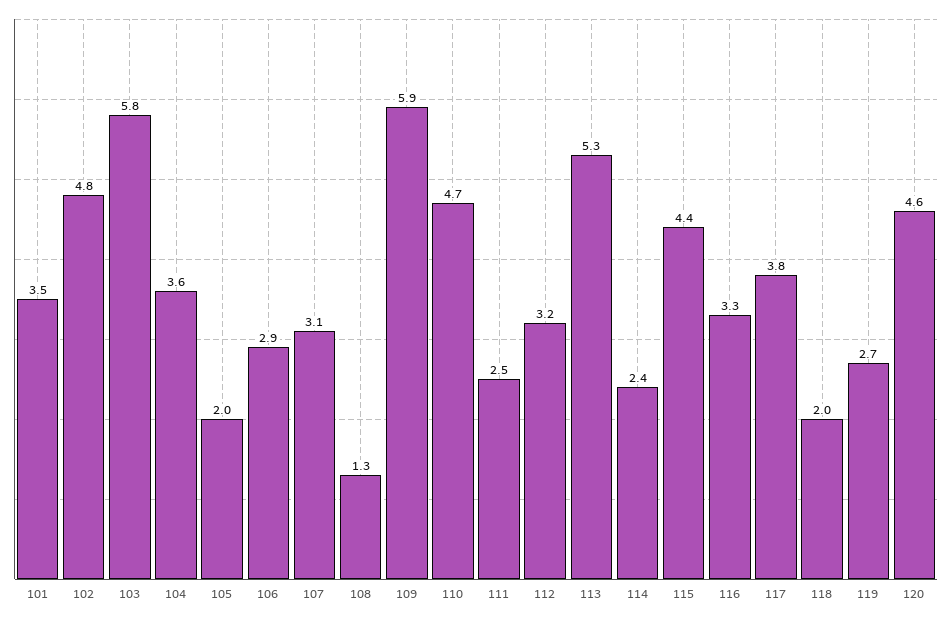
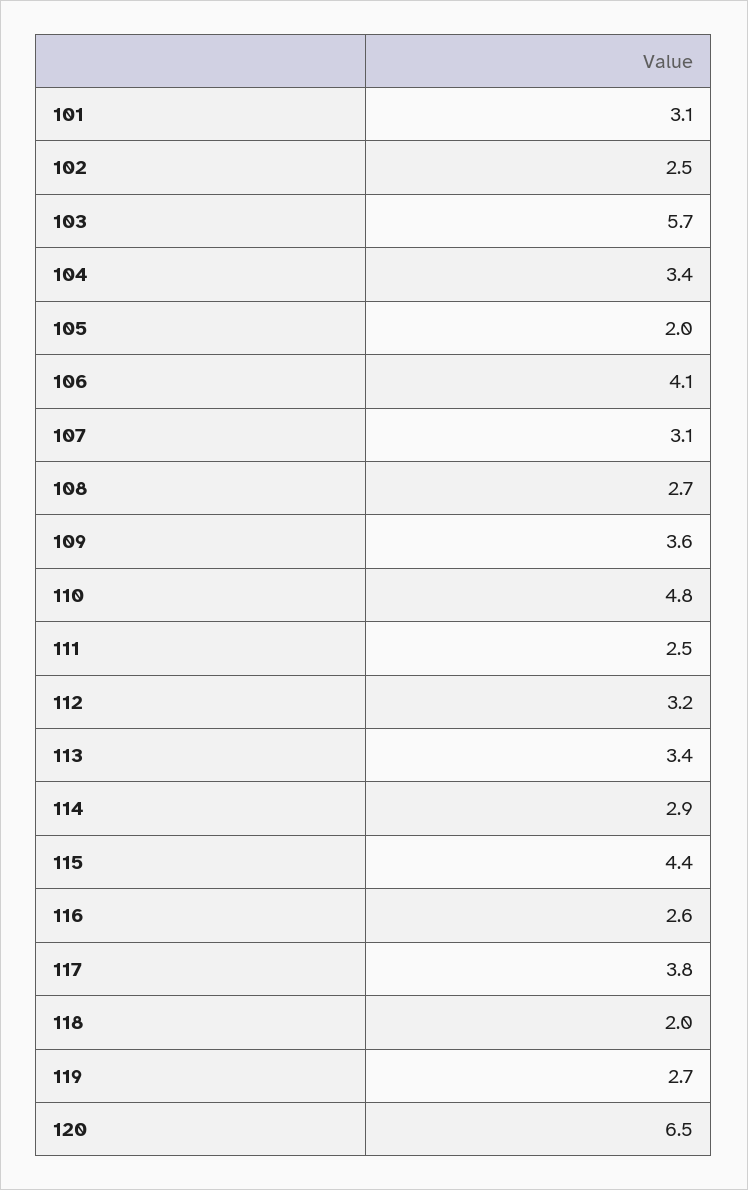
  {
-   "101": 3.5,
+   "101": 3.1,
-   "102": 4.8,
+   "102": 2.5,
-   "103": 5.8,
+   "103": 5.7,
-   "104": 3.6,
+   "104": 3.4,
    "105": 2,
-   "106": 2.9,
+   "106": 4.1,
    "107": 3.1,
-   "108": 1.3,
+   "108": 2.7,
-   "109": 5.9,
+   "109": 3.6,
-   "110": 4.7,
+   "110": 4.8,
    "111": 2.5,
    "112": 3.2,
-   "113": 5.3,
+   "113": 3.4,
-   "114": 2.4,
+   "114": 2.9,
    "115": 4.4,
-   "116": 3.3,
+   "116": 2.6,
    "117": 3.8,
    "118": 2,
    "119": 2.7,
-   "120": 4.6
+   "120": 6.5
  }

